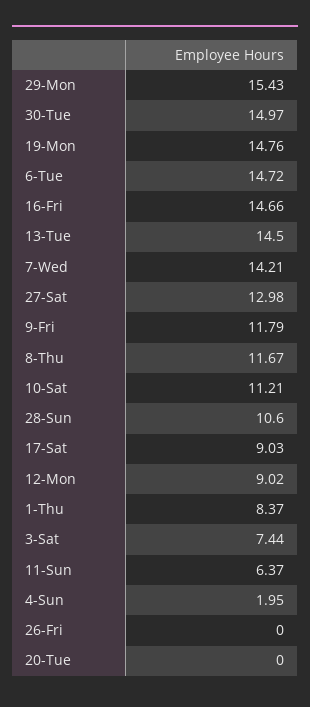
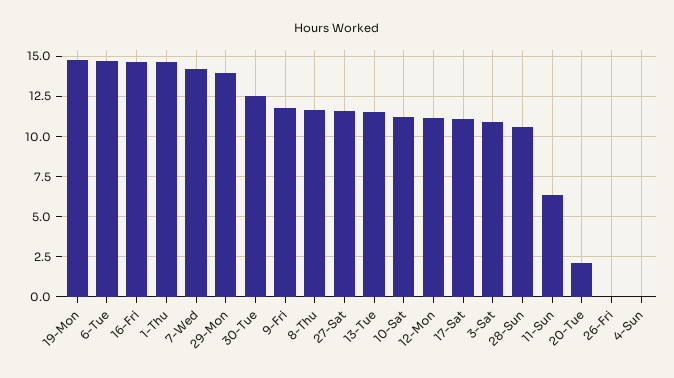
  {
-   "29-Mon": 15.43,
+   "29-Mon": 14,
-   "30-Tue": 14.97,
+   "30-Tue": 12.5,
    "19-Mon": 14.76,
    "6-Tue": 14.72,
    "16-Fri": 14.66,
-   "13-Tue": 14.5,
+   "13-Tue": 11.5,
    "7-Wed": 14.21,
-   "27-Sat": 12.98,
+   "27-Sat": 11.5,
    "9-Fri": 11.79,
    "8-Thu": 11.67,
    "10-Sat": 11.21,
    "28-Sun": 10.6,
-   "17-Sat": 9.03,
+   "17-Sat": 11,
-   "12-Mon": 9.02,
+   "12-Mon": 11,
-   "1-Thu": 8.37,
+   "1-Thu": 14.5,
-   "3-Sat": 7.44,
+   "3-Sat": 11,
    "11-Sun": 6.37,
-   "4-Sun": 1.95,
+   "4-Sun": 0,
    "26-Fri": 0,
-   "20-Tue": 0
+   "20-Tue": 2
  }

